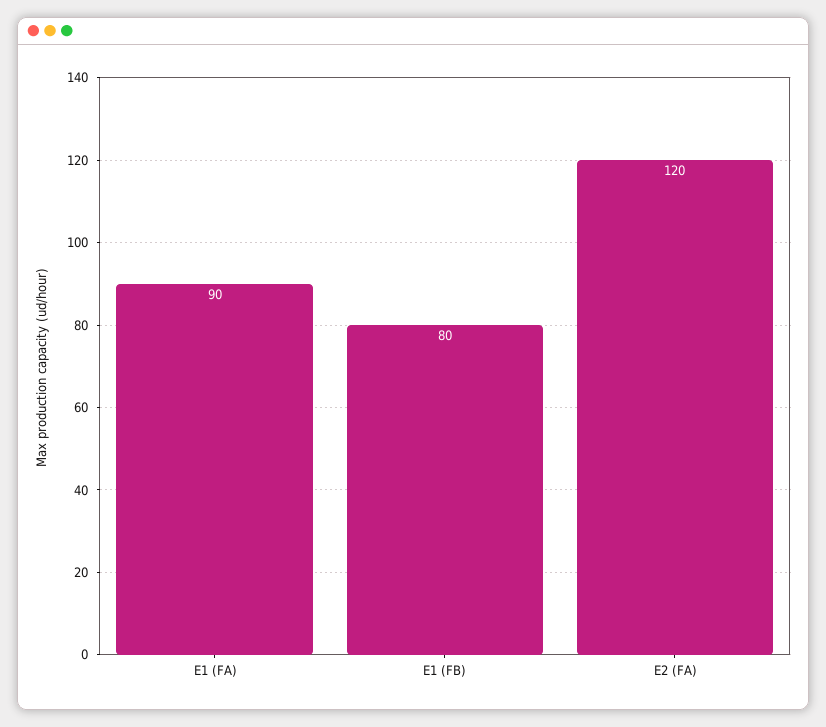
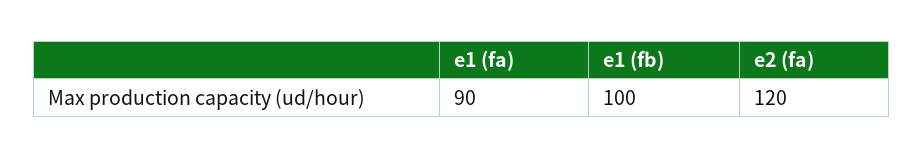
  {
    "E1 (FA)": 90,
-   "E1 (FB)": 80,
+   "E1 (FB)": 100,
    "E2 (FA)": 120
  }

